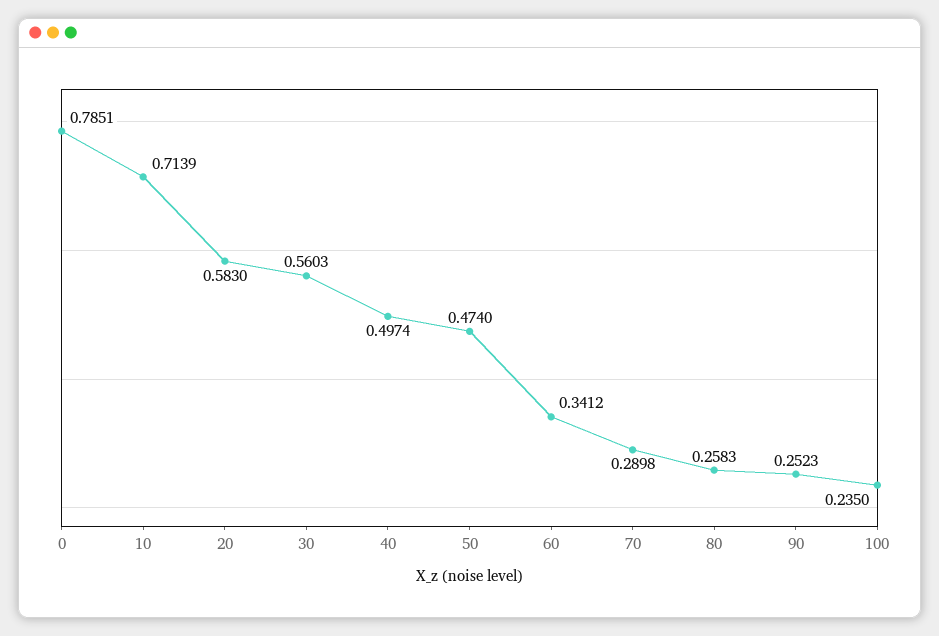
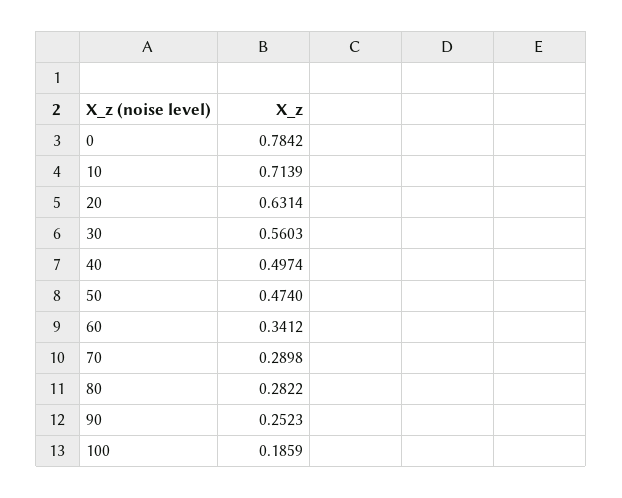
  {
-   "0": 0.7851,
+   "0": 0.7842,
    "10": 0.7139,
-   "20": 0.583,
+   "20": 0.6314,
    "30": 0.5603,
    "40": 0.4974,
    "50": 0.474,
    "60": 0.3412,
    "70": 0.2898,
-   "80": 0.2583,
+   "80": 0.2822,
    "90": 0.2523,
-   "100": 0.235
+   "100": 0.1859
  }

